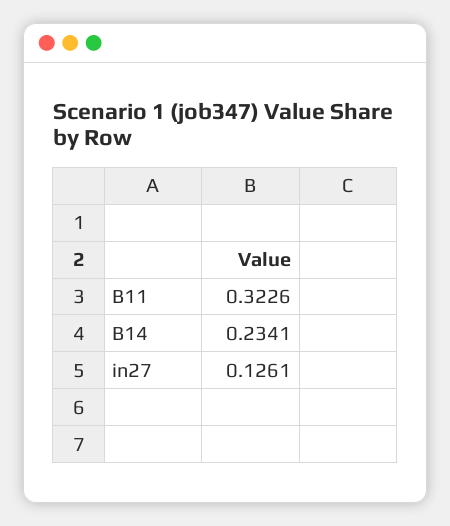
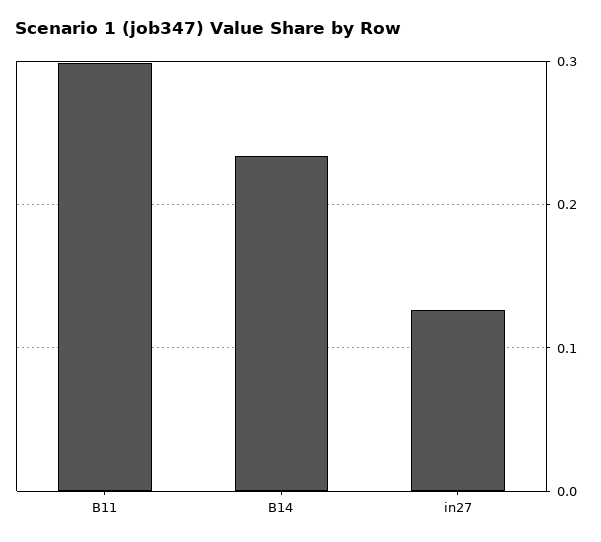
  {
-   "B11": 0.3226,
+   "B11": 0.3,
    "B14": 0.2341,
    "in27": 0.1261
  }

